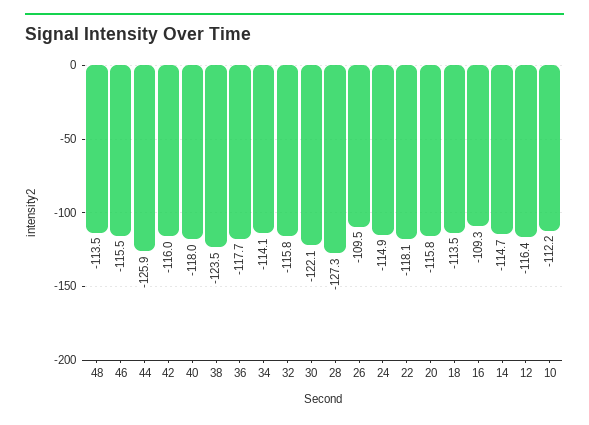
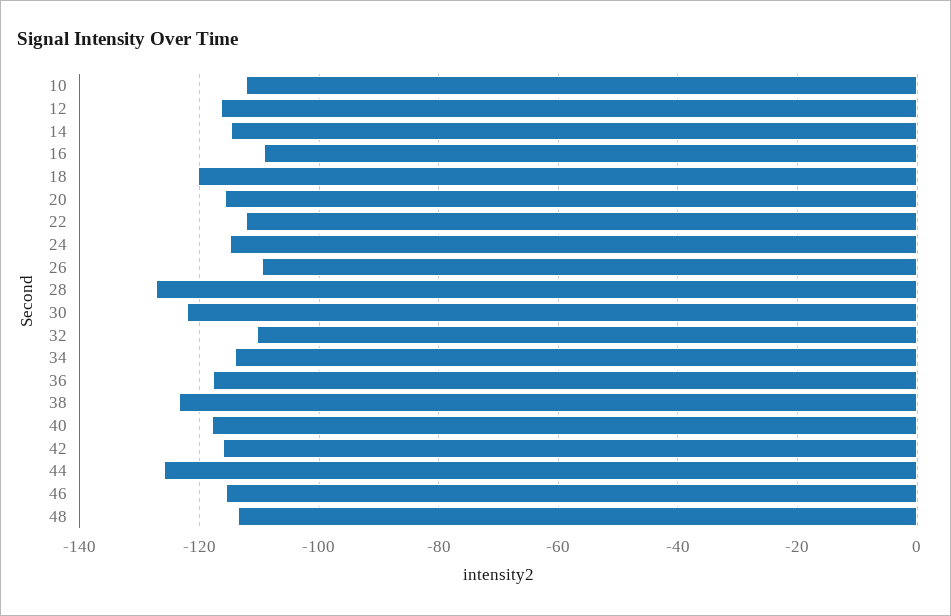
  {
    "48": -113.5,
    "46": -115.5,
    "44": -125.9,
    "42": -116,
    "40": -118,
    "38": -123.5,
    "36": -117.7,
    "34": -114.1,
-   "32": -115.8,
+   "32": -110,
    "30": -122.1,
    "28": -127.3,
    "26": -109.5,
    "24": -114.9,
-   "22": -118.1,
+   "22": -112,
    "20": -115.8,
-   "18": -113.5,
+   "18": -120,
    "16": -109.3,
    "14": -114.7,
    "12": -116.4,
    "10": -112.2
  }

